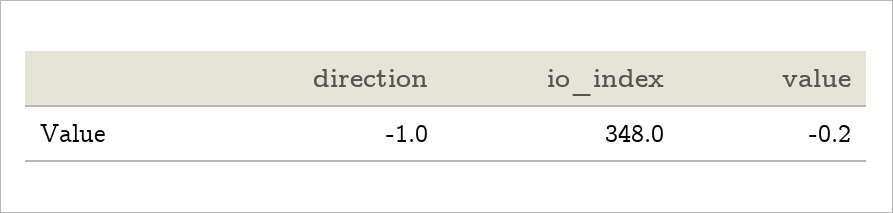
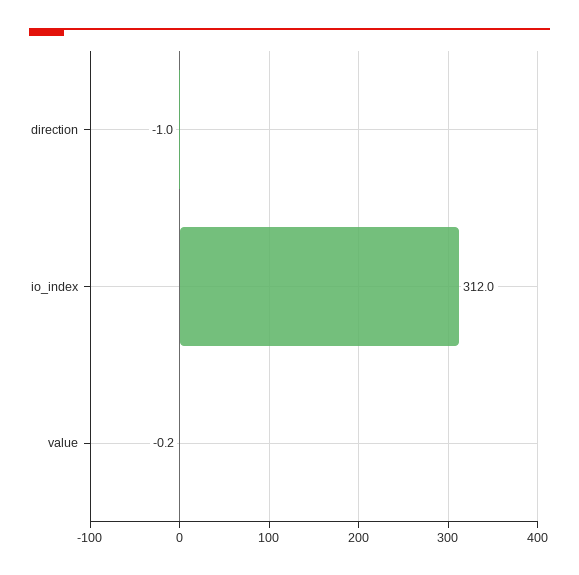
  {
    "direction": -1,
-   "io_index": 348,
+   "io_index": 312,
    "value": -0.2
  }

